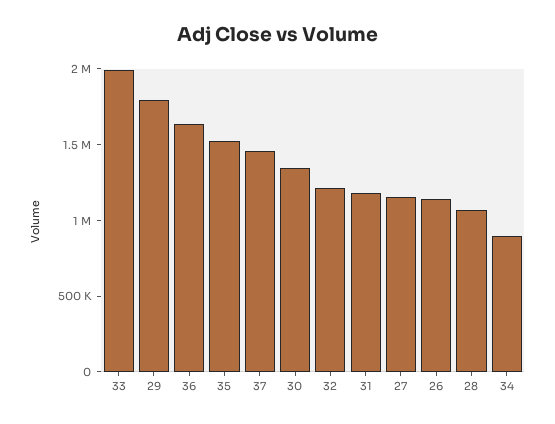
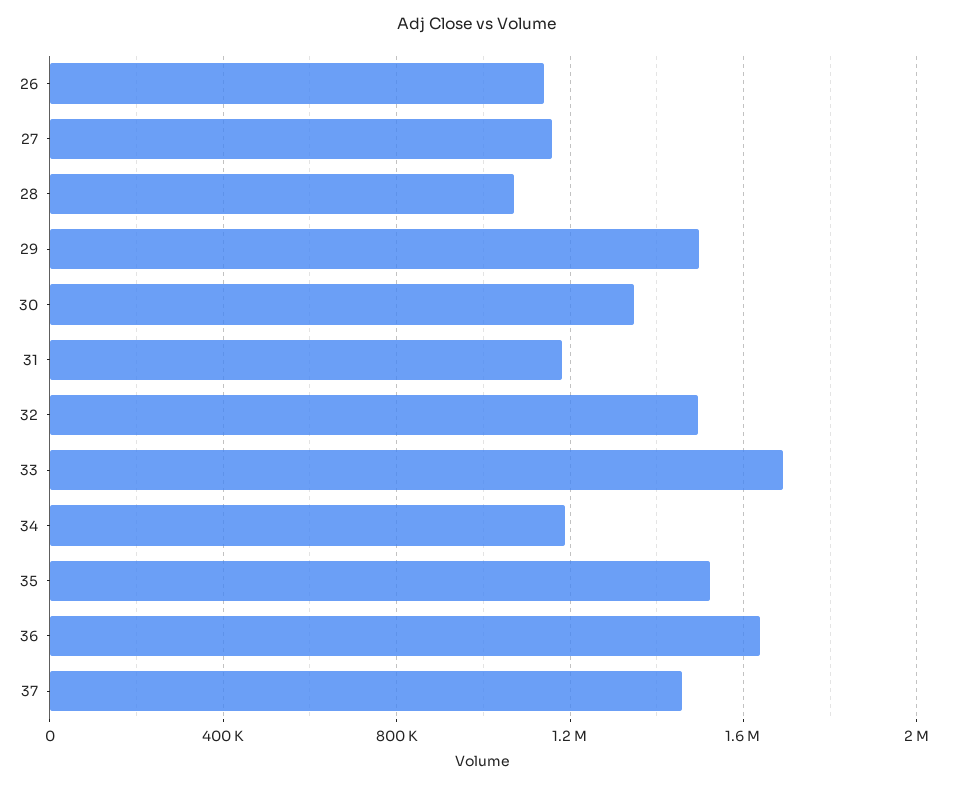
  {
-   "33": 2000000,
+   "33": 1700000,
-   "29": 1800000,
+   "29": 1500000,
    "36": 1650000,
    "35": 1500000,
    "37": 1450000,
    "30": 1350000,
-   "32": 1200000,
+   "32": 1500000,
    "31": 1200000,
    "27": 1150000,
    "26": 1150000,
    "28": 1050000,
-   "34": 900000
+   "34": 1200000
  }

